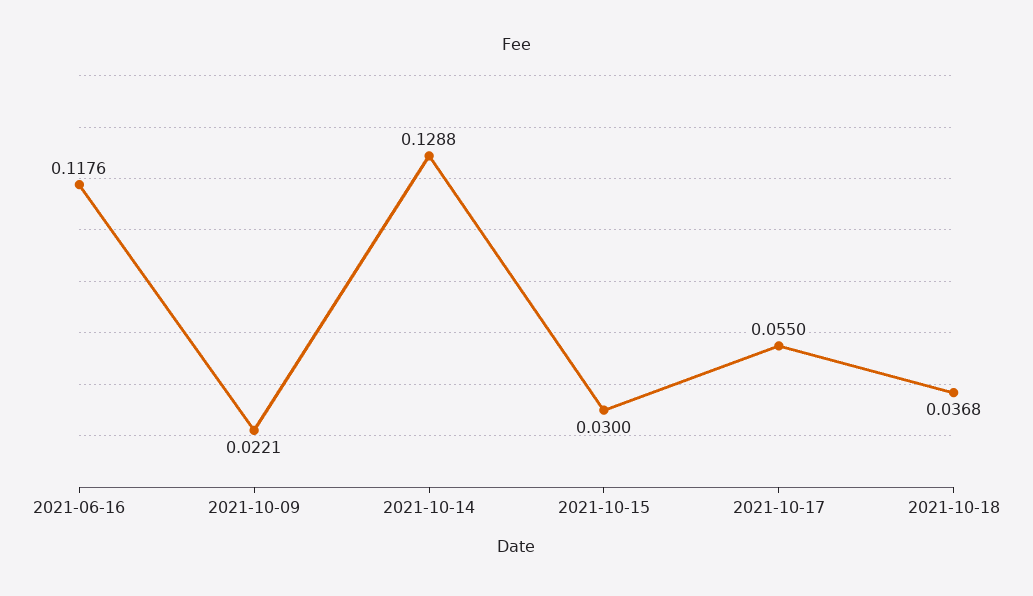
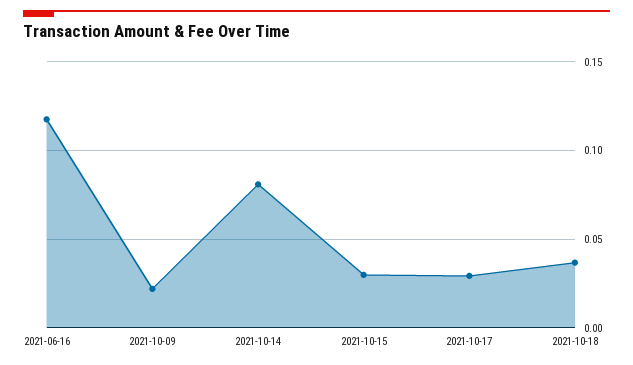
  {
    "2021-06-16": 0.1176,
    "2021-10-09": 0.0221,
-   "2021-10-14": 0.1288,
+   "2021-10-14": 0.08,
    "2021-10-15": 0.03,
-   "2021-10-17": 0.055,
+   "2021-10-17": 0.03,
    "2021-10-18": 0.0368
  }

